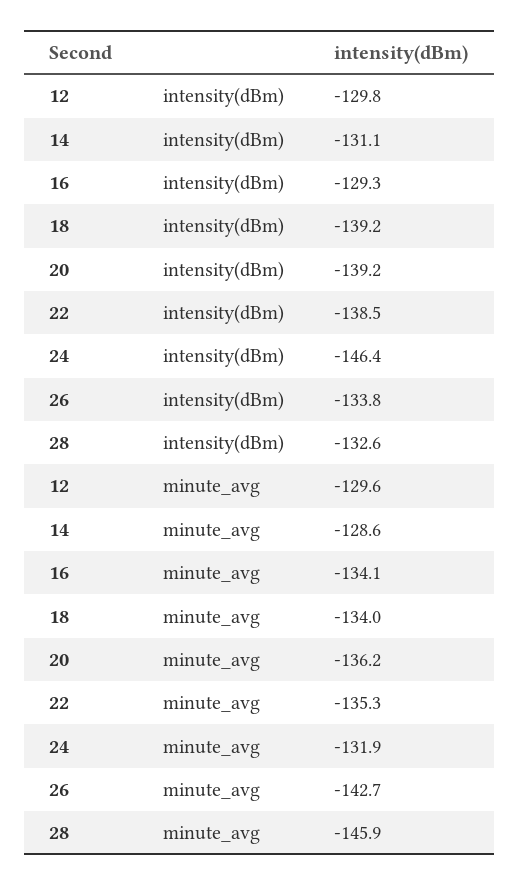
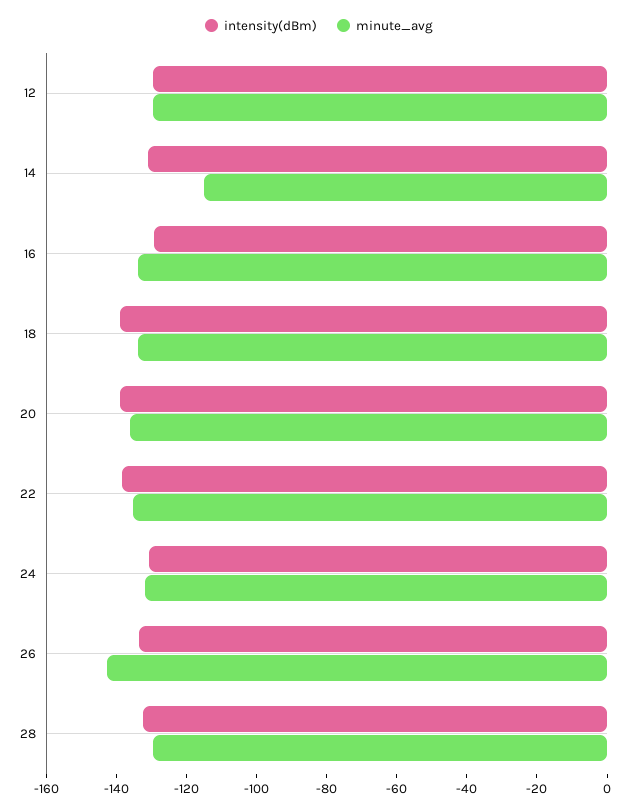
  {
    "intensity(dBm)": {
      "12": -129.8,
      "14": -131.1,
      "16": -129.3,
      "18": -139.2,
      "20": -139.2,
      "22": -138.5,
-     "24": -146.4,
+     "24": -130,
      "26": -133.8,
      "28": -132.6
    },
    "minute_avg": {
      "12": -129.6,
-     "14": -128.6,
+     "14": -115,
      "16": -134.1,
      "18": -134,
      "20": -136.2,
      "22": -135.3,
      "24": -131.9,
      "26": -142.7,
-     "28": -145.9
+     "28": -130
    }
  }

